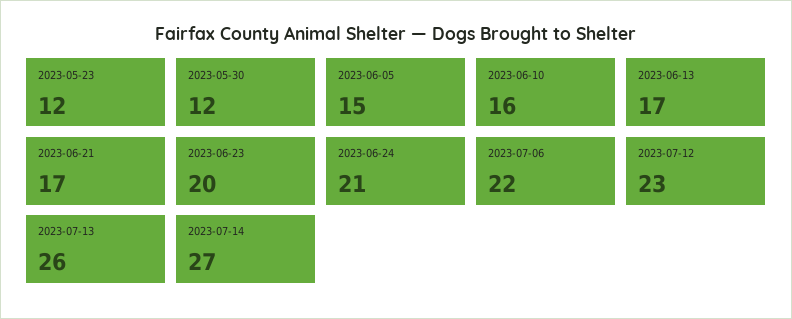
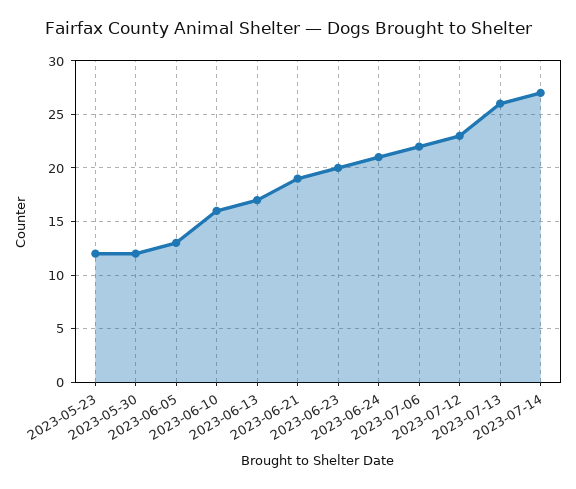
  {
    "2023-05-23": 12,
    "2023-05-30": 12,
-   "2023-06-05": 15,
+   "2023-06-05": 13,
    "2023-06-10": 16,
    "2023-06-13": 17,
-   "2023-06-21": 17,
+   "2023-06-21": 19,
    "2023-06-23": 20,
    "2023-06-24": 21,
    "2023-07-06": 22,
    "2023-07-12": 23,
    "2023-07-13": 26,
    "2023-07-14": 27
  }

